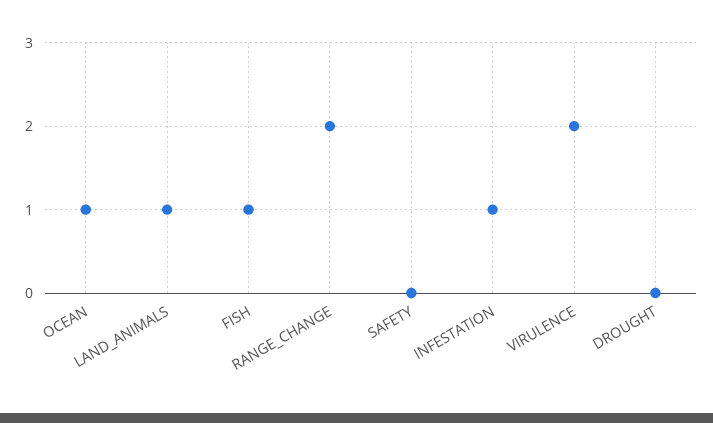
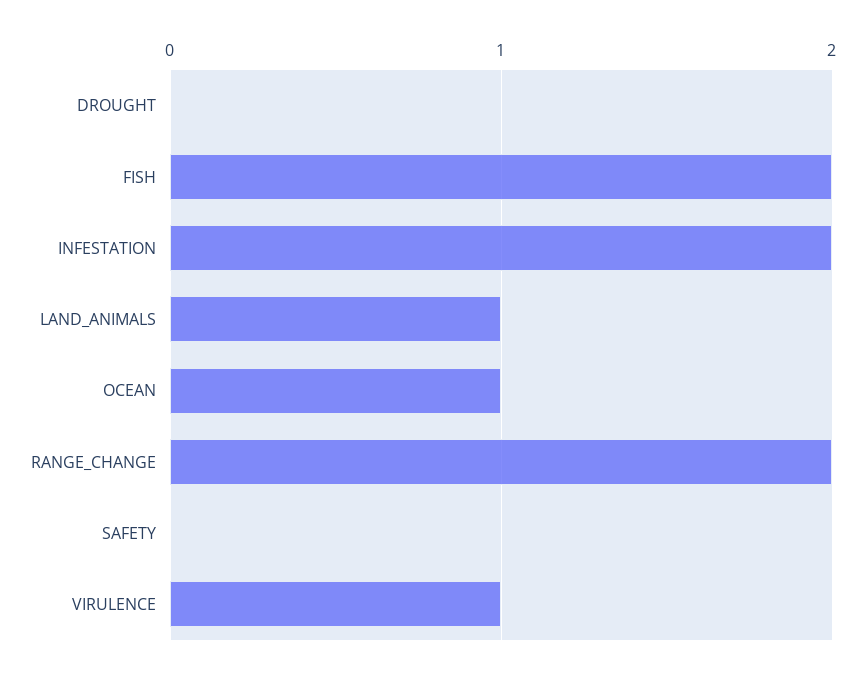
  {
    "OCEAN": 1,
    "LAND_ANIMALS": 1,
-   "FISH": 1,
+   "FISH": 2,
    "RANGE_CHANGE": 2,
    "SAFETY": 0,
-   "INFESTATION": 1,
+   "INFESTATION": 2,
-   "VIRULENCE": 2,
+   "VIRULENCE": 1,
    "DROUGHT": 0
  }

